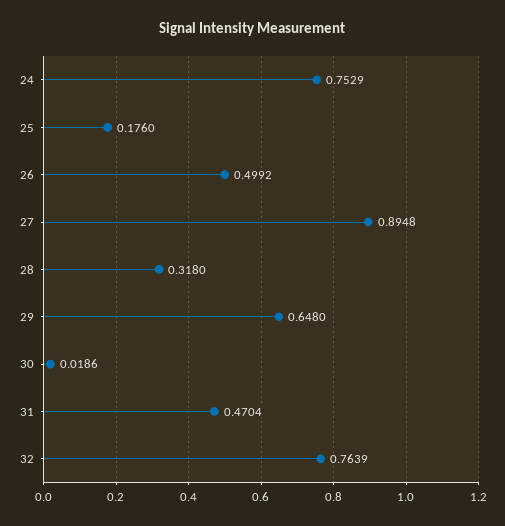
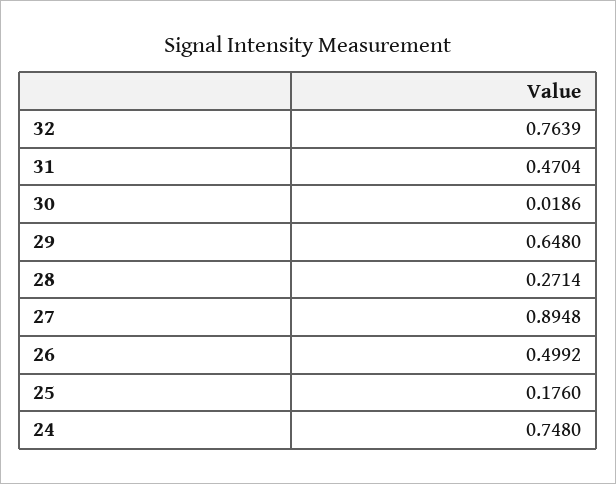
  {
-   "24": 0.7529,
+   "24": 0.748,
    "25": 0.176,
    "26": 0.4992,
    "27": 0.8948,
-   "28": 0.318,
+   "28": 0.2714,
    "29": 0.648,
    "30": 0.0186,
    "31": 0.4704,
    "32": 0.7639
  }

